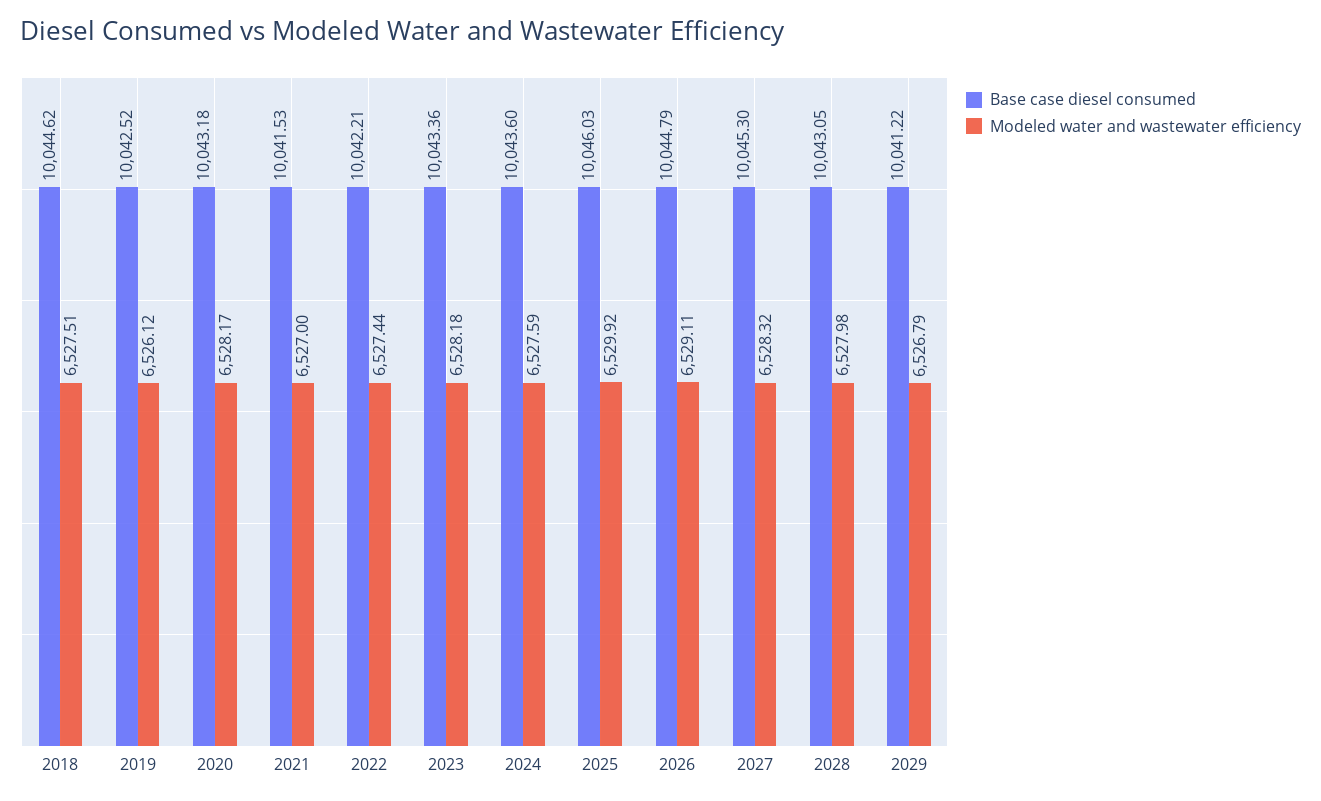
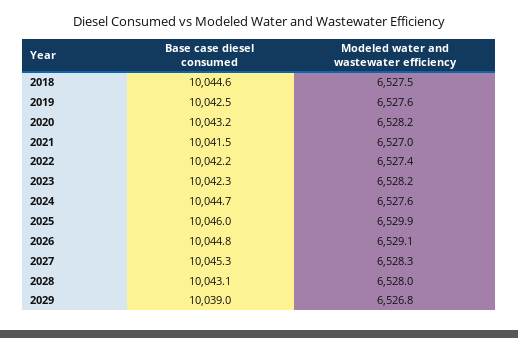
  {
    "Base case diesel consumed": {
      "2018": 10044.62,
      "2019": 10042.52,
      "2020": 10043.18,
      "2021": 10041.53,
      "2022": 10042.21,
-     "2023": 10043.36,
+     "2023": 10042.3,
-     "2024": 10043.6,
+     "2024": 10044.7,
      "2025": 10046.03,
      "2026": 10044.79,
      "2027": 10045.3,
      "2028": 10043.05,
-     "2029": 10041.22
+     "2029": 10039
    },
    "Modeled water and wastewater efficiency": {
      "2018": 6527.51,
-     "2019": 6526.12,
+     "2019": 6527.6,
      "2020": 6528.17,
      "2021": 6527,
      "2022": 6527.44,
      "2023": 6528.18,
      "2024": 6527.59,
      "2025": 6529.92,
      "2026": 6529.11,
      "2027": 6528.32,
      "2028": 6527.98,
      "2029": 6526.79
    }
  }

